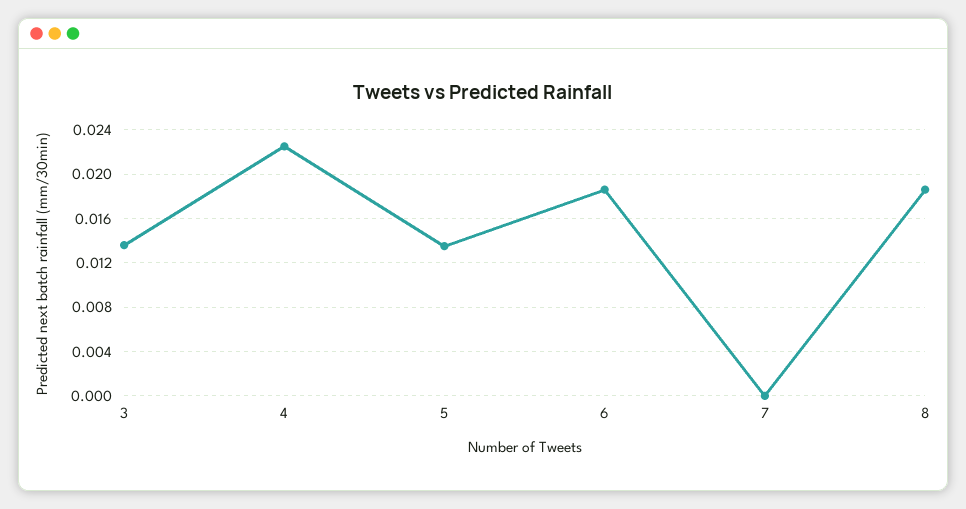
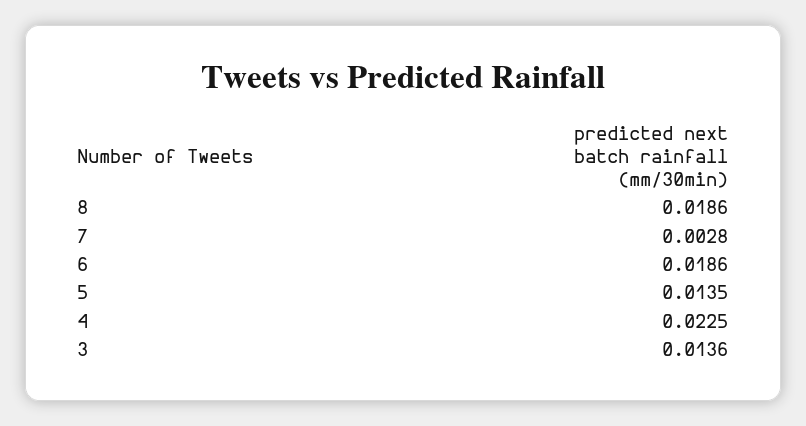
  {
    "3": 0.0136,
    "4": 0.0225,
    "5": 0.0135,
    "6": 0.0186,
-   "7": 0,
+   "7": 0.0028,
    "8": 0.0186
  }

